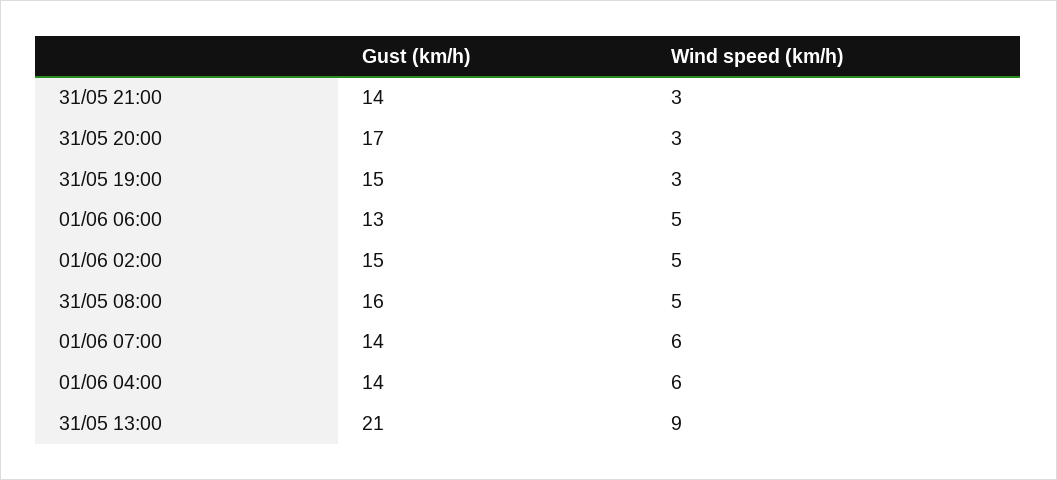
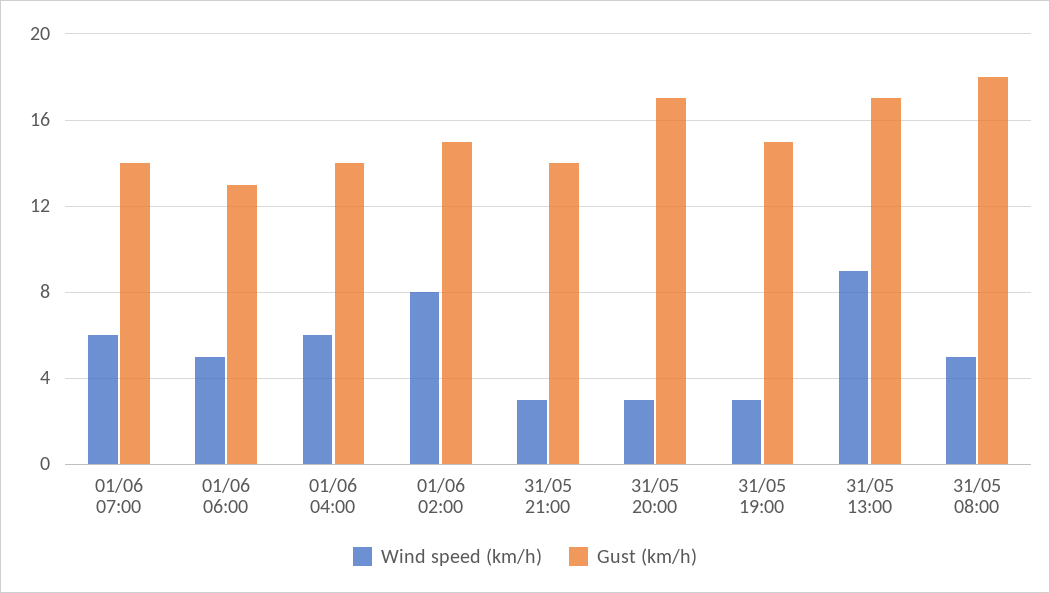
  {
    "Gust (km/h)": {
      "31/05 21:00": 14,
      "31/05 20:00": 17,
      "31/05 19:00": 15,
      "01/06 06:00": 13,
      "01/06 02:00": 15,
-     "31/05 08:00": 16,
+     "31/05 08:00": 18,
      "01/06 07:00": 14,
      "01/06 04:00": 14,
-     "31/05 13:00": 21
+     "31/05 13:00": 17
    },
    "Wind speed (km/h)": {
      "31/05 21:00": 3,
      "31/05 20:00": 3,
      "31/05 19:00": 3,
      "01/06 06:00": 5,
-     "01/06 02:00": 5,
+     "01/06 02:00": 8,
      "31/05 08:00": 5,
      "01/06 07:00": 6,
      "01/06 04:00": 6,
      "31/05 13:00": 9
    }
  }

